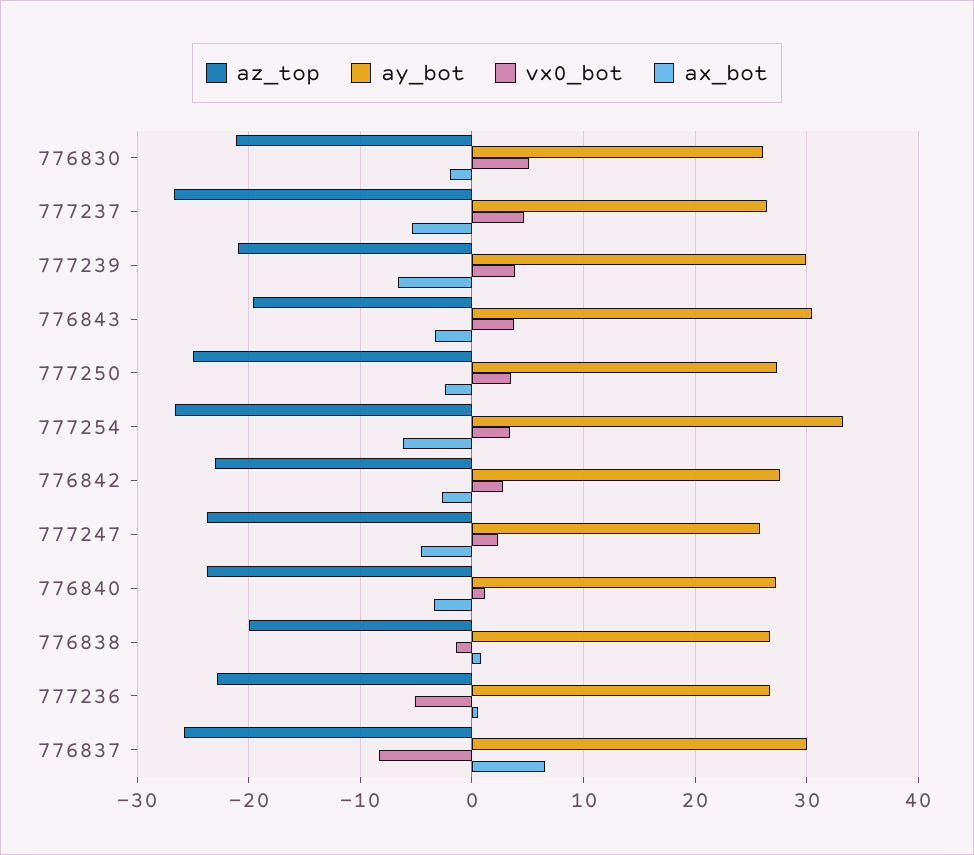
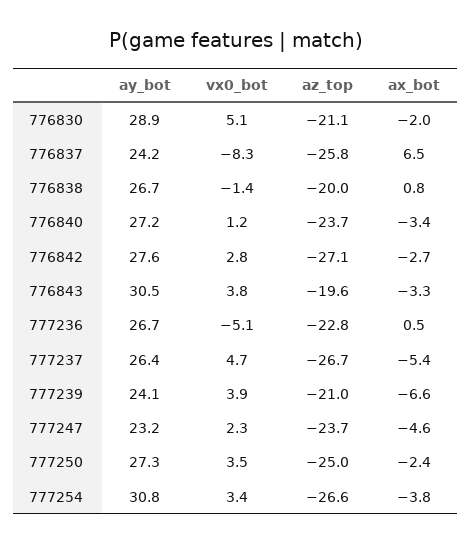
  {
    "az_top": {
      "776830": -21.1,
      "777237": -26.7,
      "777239": -21,
      "776843": -19.6,
      "777250": -25,
      "777254": -26.6,
-     "776842": -23,
+     "776842": -27.1,
      "777247": -23.7,
      "776840": -23.7,
      "776838": -20,
      "777236": -22.8,
      "776837": -25.8
    },
    "ay_bot": {
-     "776830": 26,
+     "776830": 28.9,
      "777237": 26.4,
-     "777239": 30,
+     "777239": 24.1,
      "776843": 30.5,
      "777250": 27.3,
-     "777254": 33,
+     "777254": 30.8,
      "776842": 27.6,
-     "777247": 26,
+     "777247": 23.2,
      "776840": 27.2,
      "776838": 26.7,
      "777236": 26.7,
-     "776837": 30
+     "776837": 24.2
    },
    "vx0_bot": {
      "776830": 5.1,
      "777237": 4.7,
      "777239": 3.9,
      "776843": 3.8,
      "777250": 3.5,
      "777254": 3.4,
      "776842": 2.8,
      "777247": 2.3,
      "776840": 1.2,
      "776838": -1.4,
      "777236": -5.1,
      "776837": -8.3
    },
    "ax_bot": {
      "776830": -2,
      "777237": -5.4,
      "777239": -6.6,
      "776843": -3.3,
      "777250": -2.4,
-     "777254": -6,
+     "777254": -3.8,
      "776842": -2.7,
      "777247": -4.6,
      "776840": -3.4,
      "776838": 0.8,
      "777236": 0.5,
      "776837": 6.5
    }
  }

